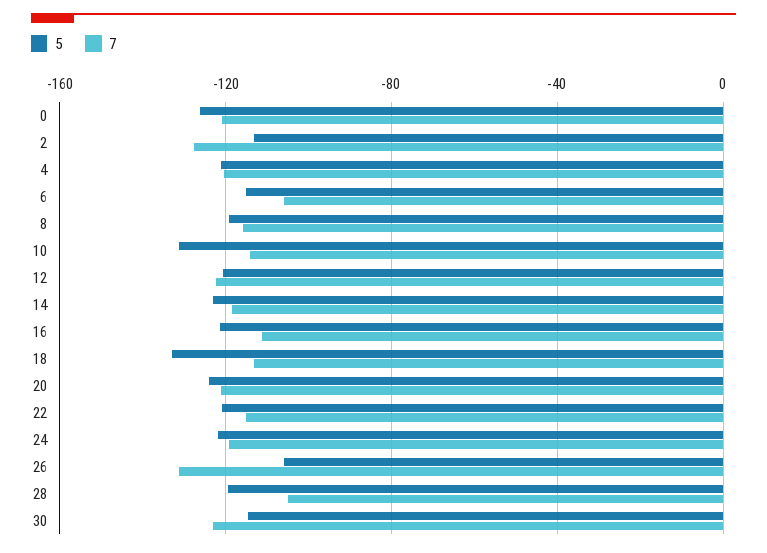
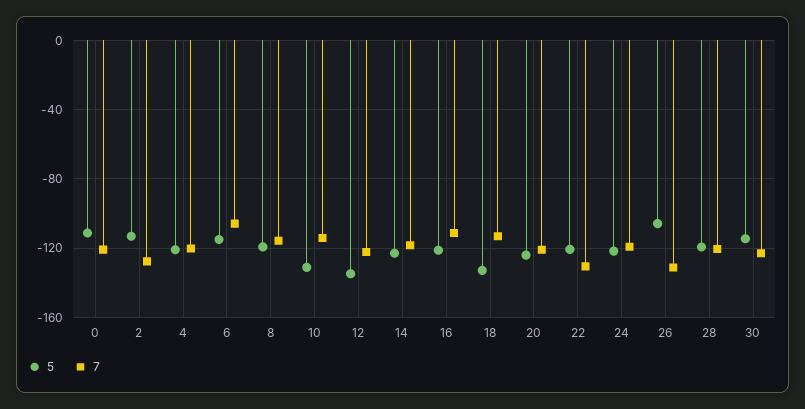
  {
    "5": {
-     "0": -125,
+     "0": -110,
      "2": -115,
      "4": -120,
      "6": -115,
      "8": -120,
      "10": -130,
-     "12": -120,
+     "12": -135,
      "14": -125,
      "16": -120,
      "18": -135,
      "20": -125,
      "22": -120,
      "24": -120,
      "26": -105,
      "28": -120,
      "30": -115
    },
    "7": {
      "0": -120,
      "2": -130,
      "4": -120,
      "6": -105,
      "8": -115,
      "10": -115,
      "12": -120,
      "14": -120,
      "16": -110,
      "18": -115,
      "20": -120,
-     "22": -115,
+     "22": -130,
      "24": -120,
      "26": -130,
-     "28": -105,
+     "28": -120,
      "30": -125
    }
  }

